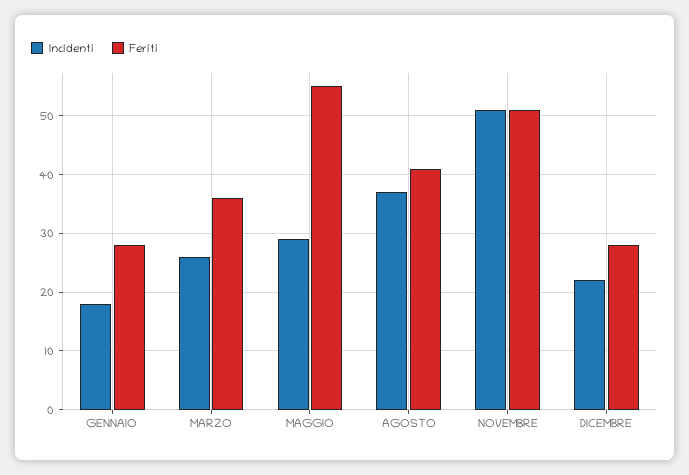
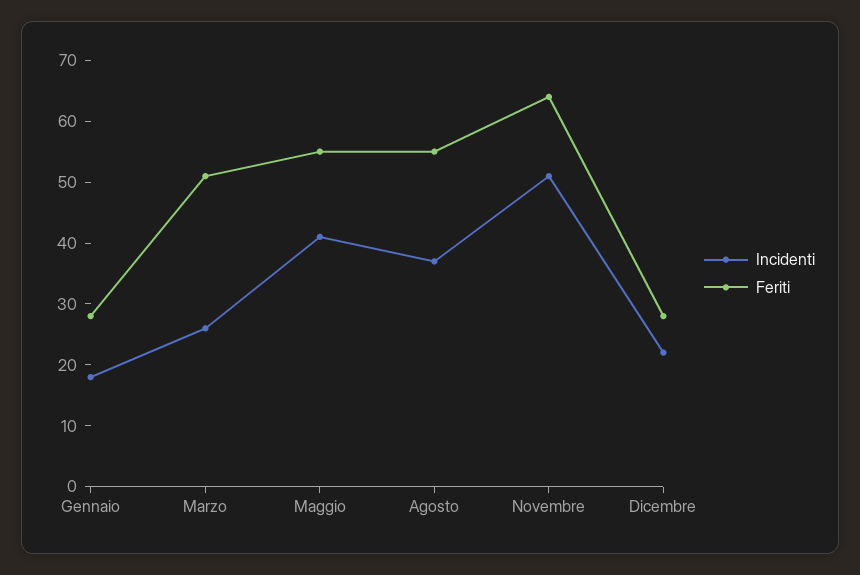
  {
    "Incidenti": {
      "GENNAIO": 20,
      "MARZO": 25,
-     "MAGGIO": 30,
+     "MAGGIO": 40,
      "AGOSTO": 35,
      "NOVEMBRE": 50,
      "DICEMBRE": 20
    },
    "Feriti": {
      "GENNAIO": 30,
-     "MARZO": 35,
+     "MARZO": 50,
      "MAGGIO": 55,
-     "AGOSTO": 40,
+     "AGOSTO": 55,
-     "NOVEMBRE": 50,
+     "NOVEMBRE": 65,
      "DICEMBRE": 30
    }
  }

